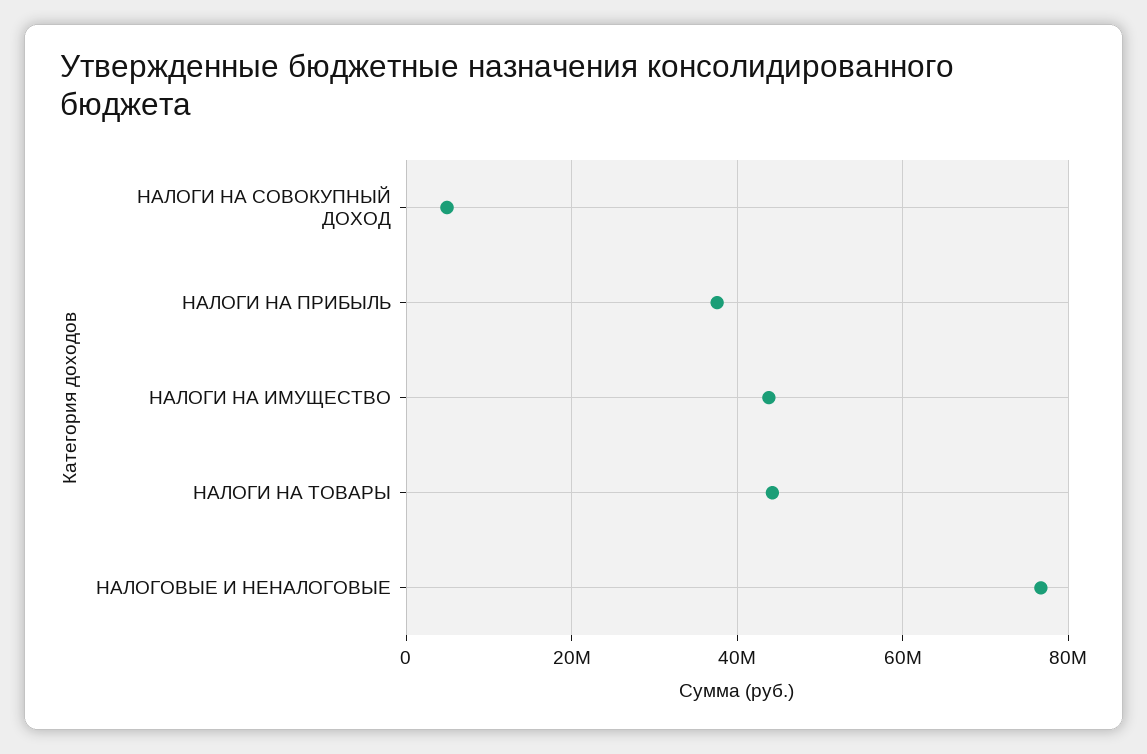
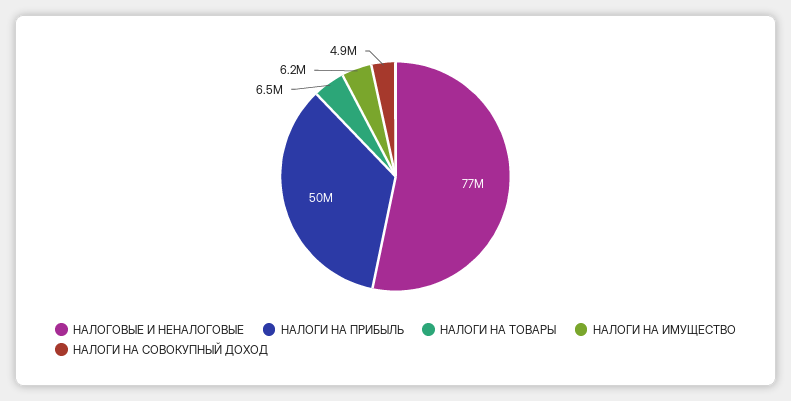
  {
    "НАЛОГИ НА СОВОКУПНЫЙ ДОХОД": 4900000,
-   "НАЛОГИ НА ПРИБЫЛЬ": 38000000,
+   "НАЛОГИ НА ПРИБЫЛЬ": 50000000,
-   "НАЛОГИ НА ИМУЩЕСТВО": 44000000,
+   "НАЛОГИ НА ИМУЩЕСТВО": 6200000,
-   "НАЛОГИ НА ТОВАРЫ": 44000000,
+   "НАЛОГИ НА ТОВАРЫ": 6500000,
    "НАЛОГОВЫЕ И НЕНАЛОГОВЫЕ": 77000000
  }

